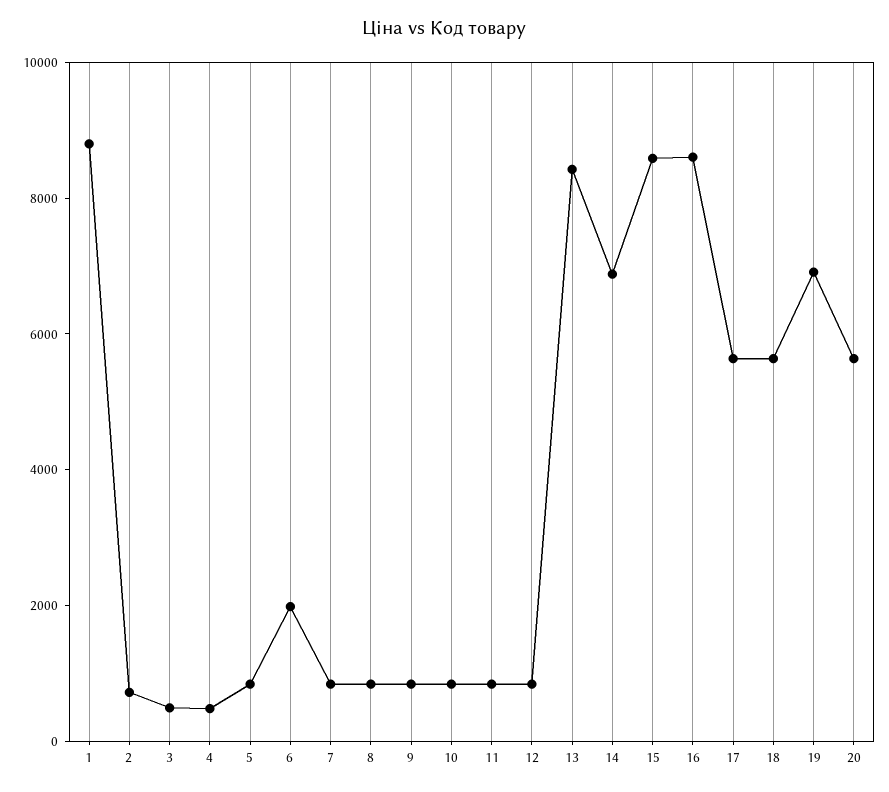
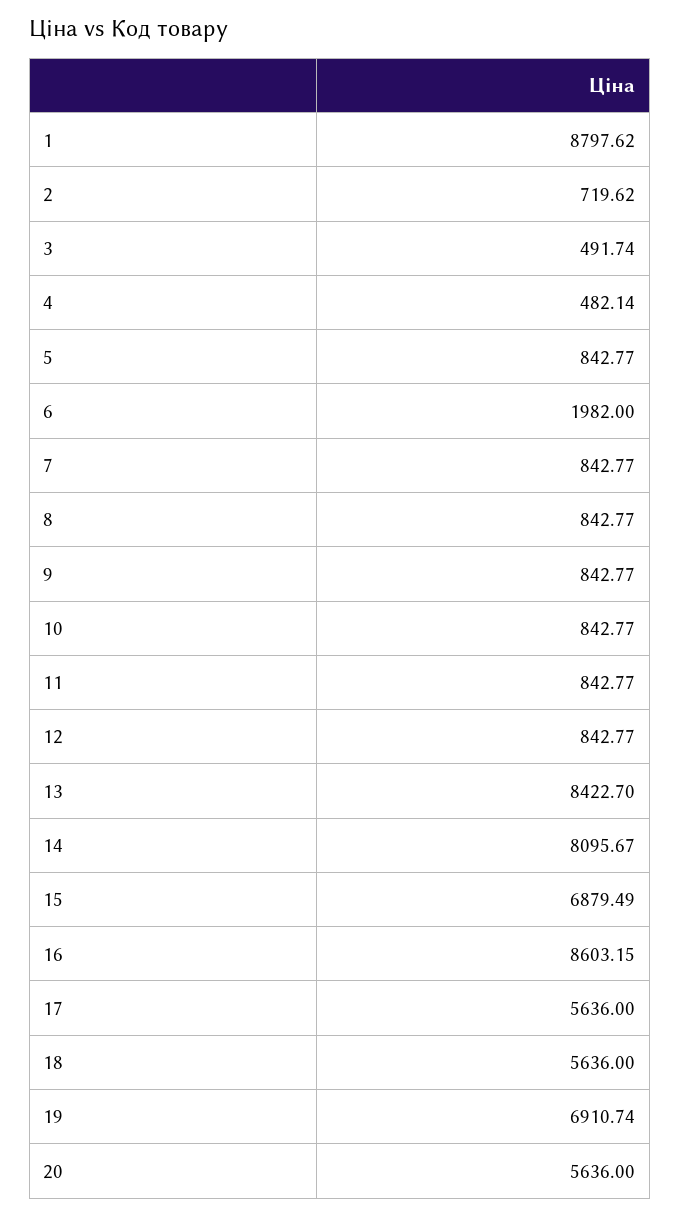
  {
    "1": 8797.62,
    "2": 719.62,
    "3": 491.74,
    "4": 482.14,
    "5": 842.77,
    "6": 1982,
    "7": 842.77,
    "8": 842.77,
    "9": 842.77,
    "10": 842.77,
    "11": 842.77,
    "12": 842.77,
    "13": 8422.7,
-   "14": 7000,
+   "14": 8095.67,
-   "15": 8500,
+   "15": 6879.49,
    "16": 8603.15,
    "17": 5636,
    "18": 5636,
    "19": 6910.74,
    "20": 5636
  }

